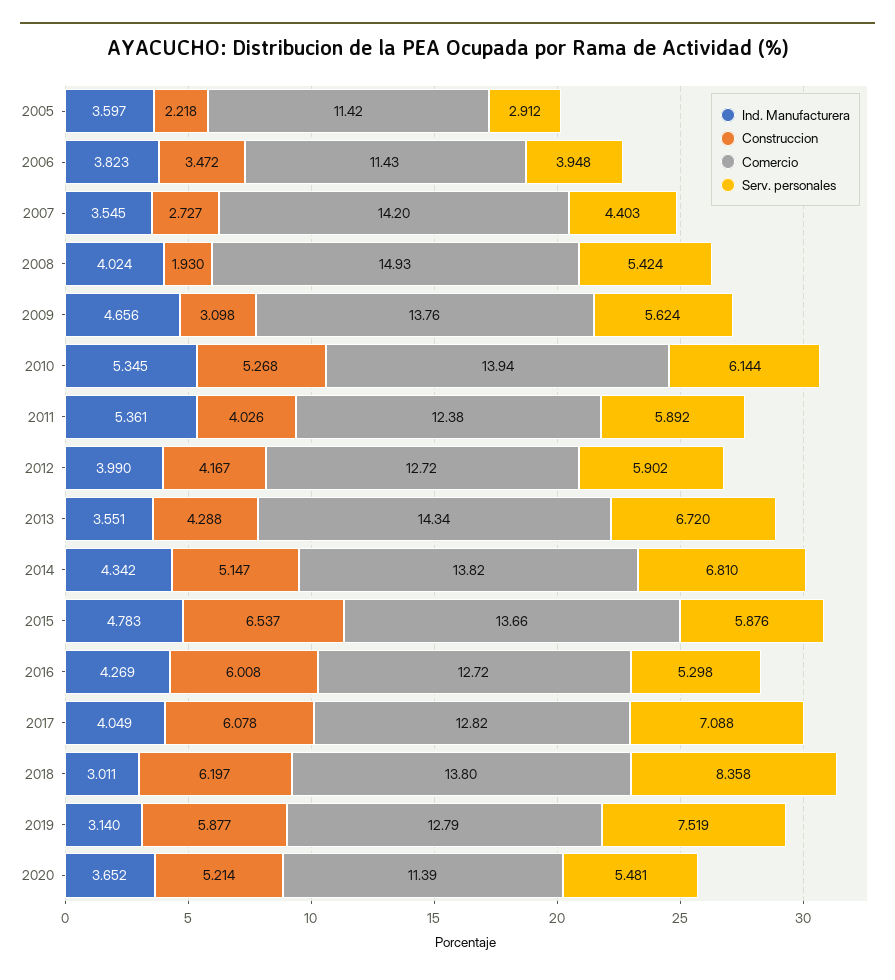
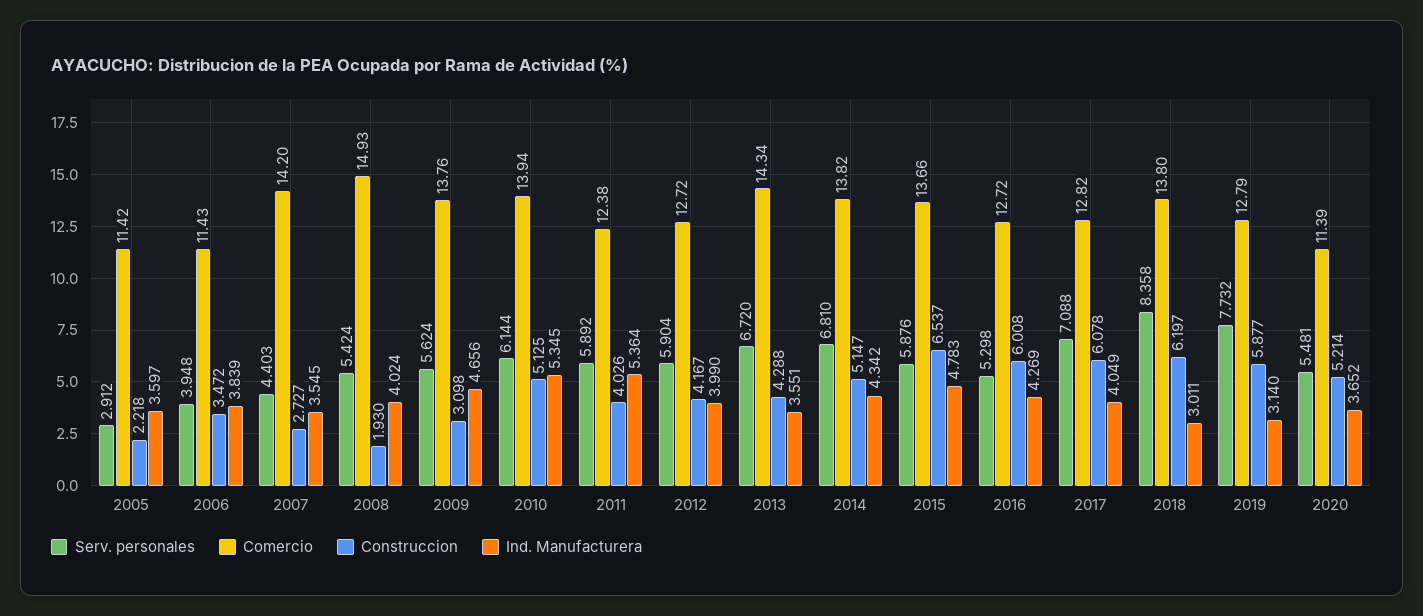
  {
    "Ind. Manufacturera": {
      "2005": 3.597,
-     "2006": 3.823,
+     "2006": 3.839,
      "2007": 3.545,
      "2008": 4.024,
      "2009": 4.656,
      "2010": 5.345,
-     "2011": 5.361,
+     "2011": 5.364,
      "2012": 3.99,
      "2013": 3.551,
      "2014": 4.342,
      "2015": 4.783,
      "2016": 4.269,
      "2017": 4.049,
      "2018": 3.011,
      "2019": 3.14,
      "2020": 3.652
    },
    "Construccion": {
      "2005": 2.218,
      "2006": 3.472,
      "2007": 2.727,
      "2008": 1.93,
      "2009": 3.098,
-     "2010": 5.268,
+     "2010": 5.125,
      "2011": 4.026,
      "2012": 4.167,
      "2013": 4.288,
      "2014": 5.147,
      "2015": 6.537,
      "2016": 6.008,
      "2017": 6.078,
      "2018": 6.197,
      "2019": 5.877,
      "2020": 5.214
    },
    "Comercio": {
      "2005": 11.42,
      "2006": 11.43,
      "2007": 14.2,
      "2008": 14.93,
      "2009": 13.76,
      "2010": 13.94,
      "2011": 12.38,
      "2012": 12.72,
      "2013": 14.34,
      "2014": 13.82,
      "2015": 13.66,
      "2016": 12.72,
      "2017": 12.82,
      "2018": 13.8,
      "2019": 12.79,
      "2020": 11.39
    },
    "Serv. personales": {
      "2005": 2.912,
      "2006": 3.948,
      "2007": 4.403,
      "2008": 5.424,
      "2009": 5.624,
      "2010": 6.144,
      "2011": 5.892,
-     "2012": 5.902,
+     "2012": 5.904,
      "2013": 6.72,
      "2014": 6.81,
      "2015": 5.876,
      "2016": 5.298,
      "2017": 7.088,
      "2018": 8.358,
-     "2019": 7.519,
+     "2019": 7.732,
      "2020": 5.481
    }
  }

